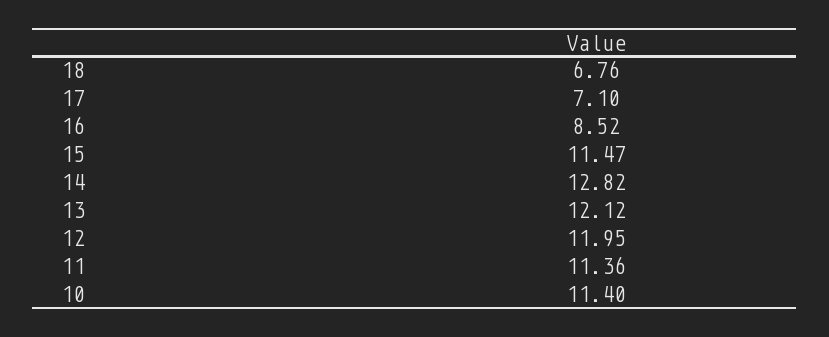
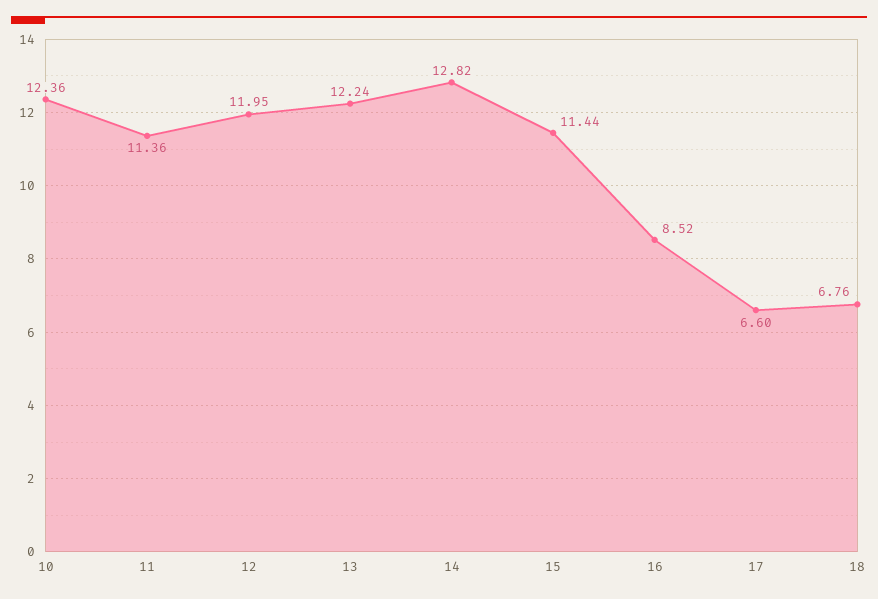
  {
    "18": 6.76,
-   "17": 7.1,
+   "17": 6.6,
    "16": 8.52,
-   "15": 11.47,
+   "15": 11.44,
    "14": 12.82,
-   "13": 12.12,
+   "13": 12.24,
    "12": 11.95,
    "11": 11.36,
-   "10": 11.4
+   "10": 12.36
  }

